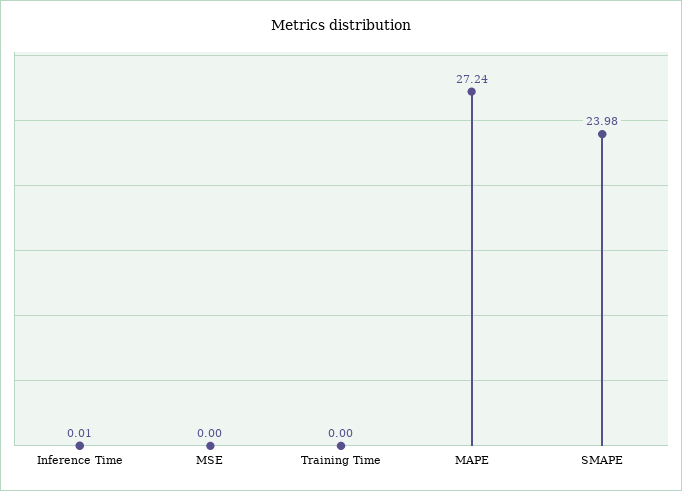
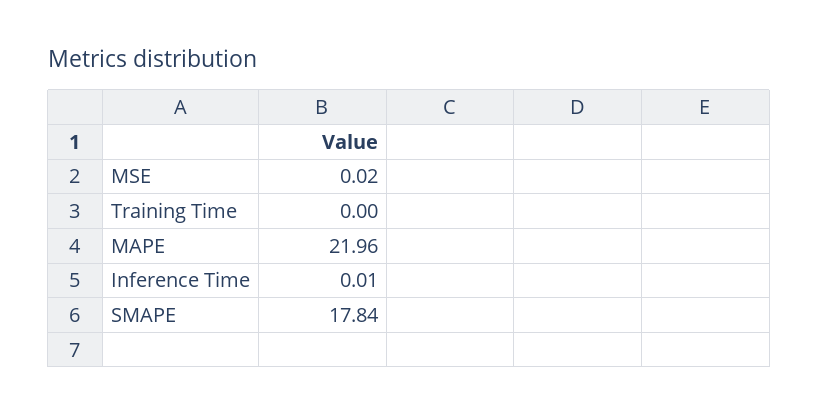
  {
    "Inference Time": 0.01,
-   "MSE": 0,
+   "MSE": 0.02,
    "Training Time": 0,
-   "MAPE": 27.24,
+   "MAPE": 21.96,
-   "SMAPE": 23.98
+   "SMAPE": 17.84
  }

